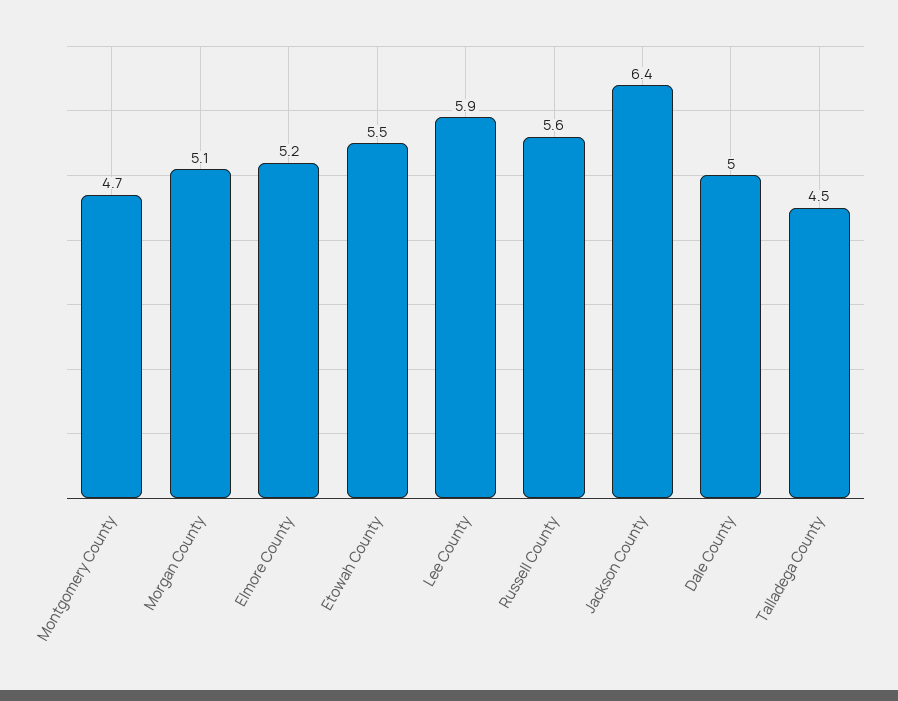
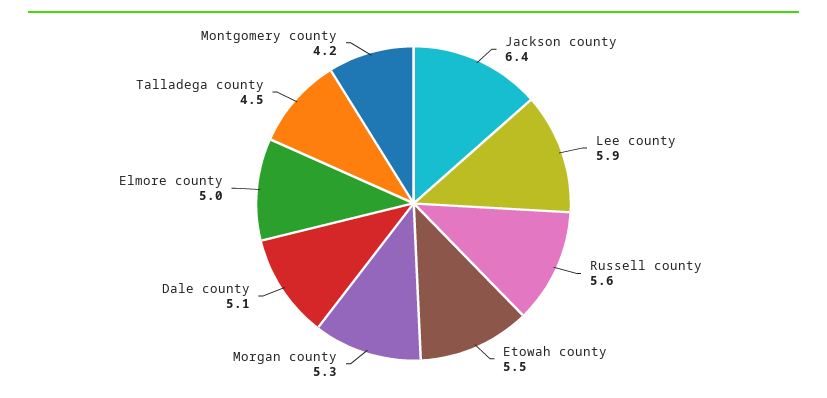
  {
-   "Montgomery County": 4.7,
+   "Montgomery County": 4.2,
-   "Morgan County": 5.1,
+   "Morgan County": 5.3,
-   "Elmore County": 5.2,
+   "Elmore County": 5,
    "Etowah County": 5.5,
    "Lee County": 5.9,
    "Russell County": 5.6,
    "Jackson County": 6.4,
-   "Dale County": 5,
+   "Dale County": 5.1,
    "Talladega County": 4.5
  }

